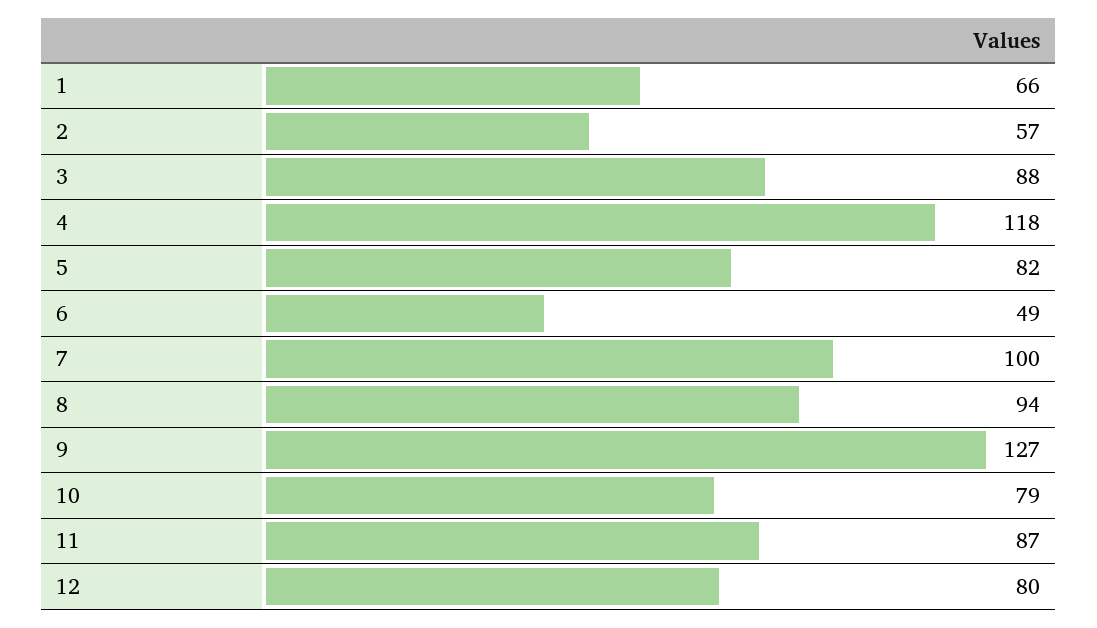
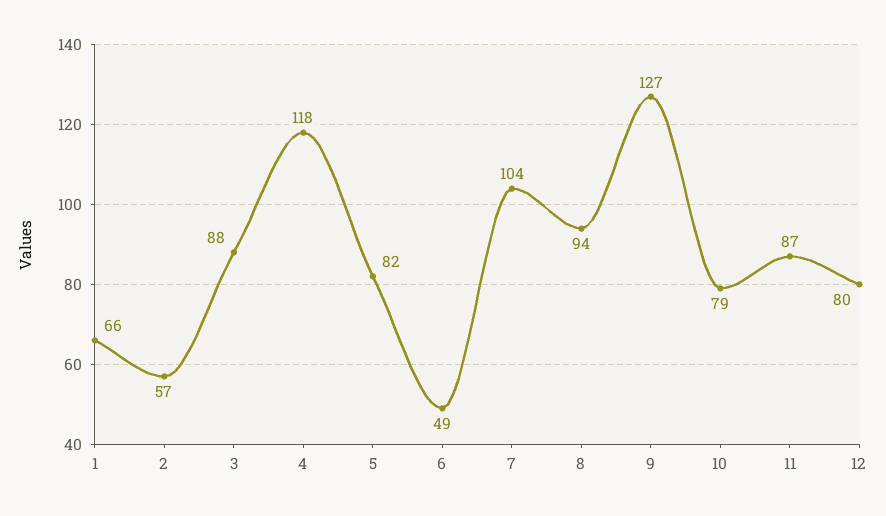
  {
    "1": 66,
    "2": 57,
    "3": 88,
    "4": 118,
    "5": 82,
    "6": 49,
-   "7": 100,
+   "7": 104,
    "8": 94,
    "9": 127,
    "10": 79,
    "11": 87,
    "12": 80
  }

